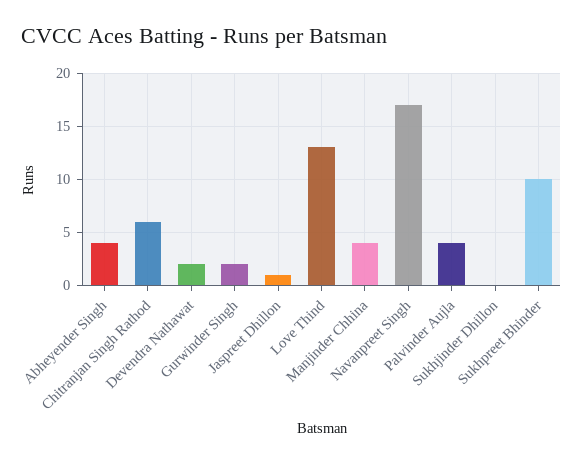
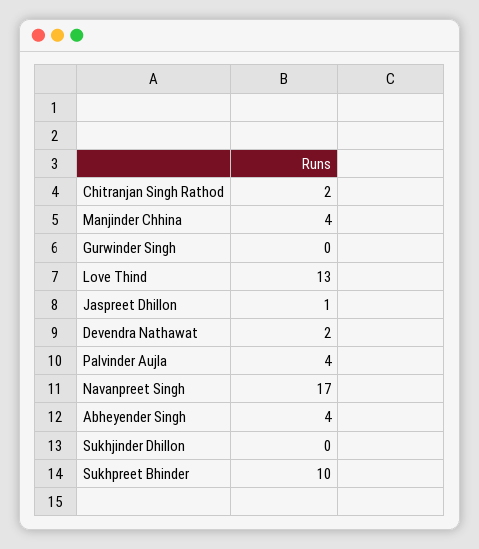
  {
    "Abheyender Singh": 4,
-   "Chitranjan Singh Rathod": 6,
+   "Chitranjan Singh Rathod": 2,
    "Devendra Nathawat": 2,
-   "Gurwinder Singh": 2,
+   "Gurwinder Singh": 0,
    "Jaspreet Dhillon": 1,
    "Love Thind": 13,
    "Manjinder Chhina": 4,
    "Navanpreet Singh": 17,
    "Palvinder Aujla": 4,
    "Sukhjinder Dhillon": 0,
    "Sukhpreet Bhinder": 10
  }

